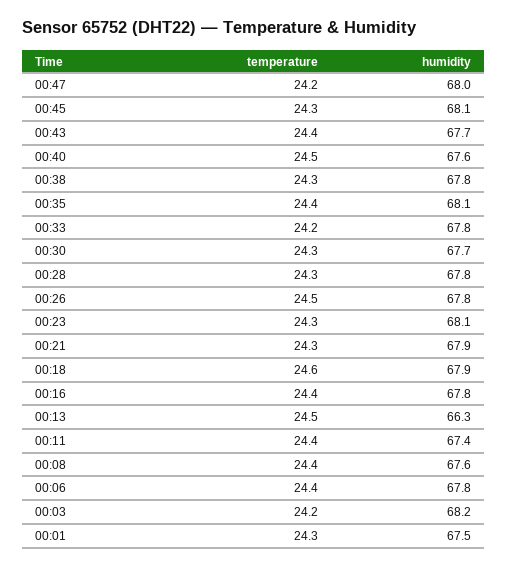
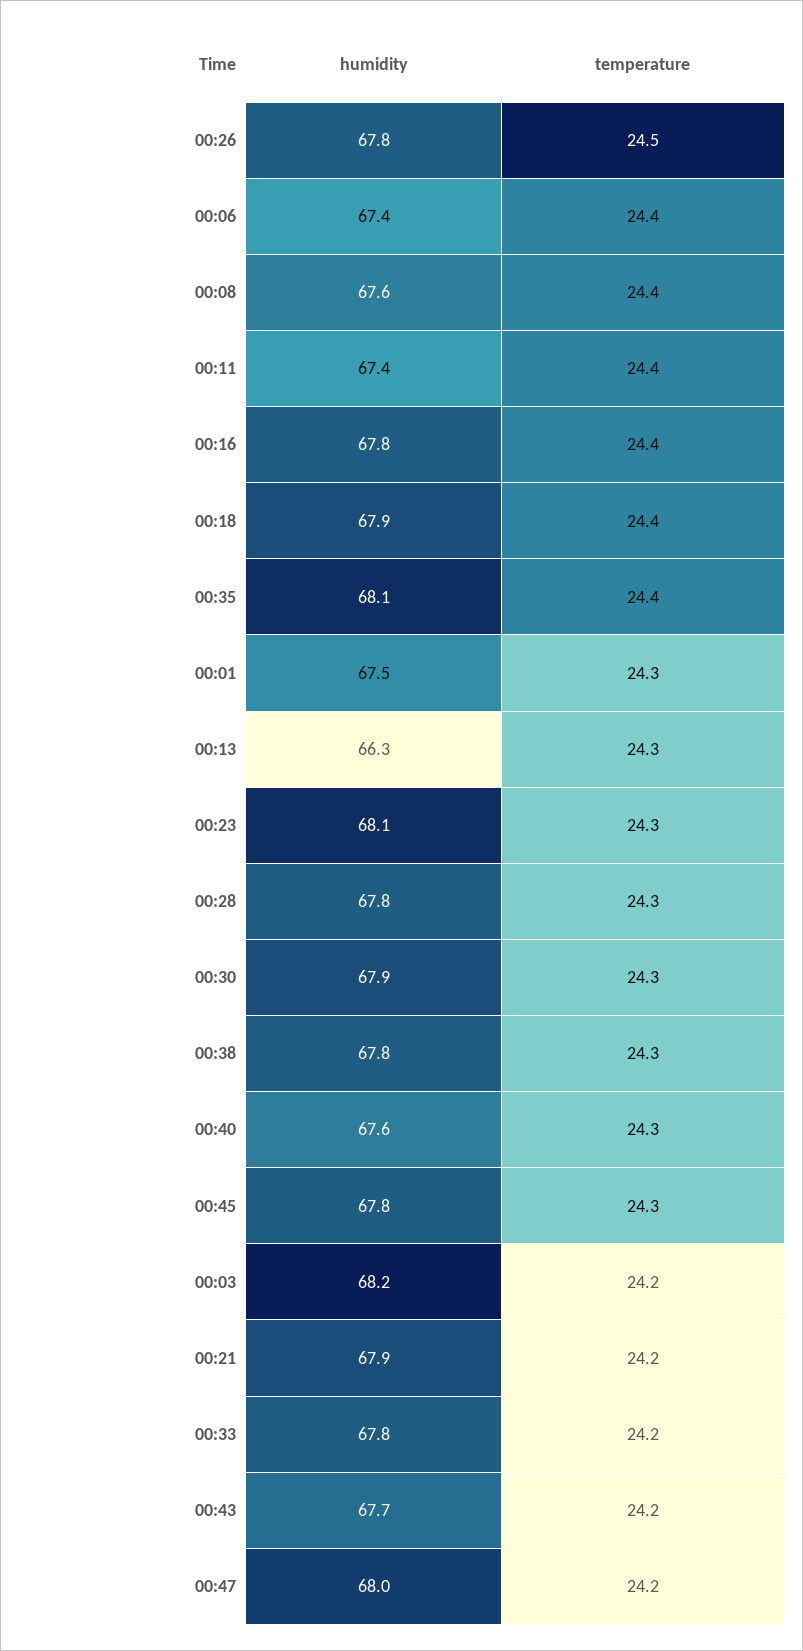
  {
    "temperature": {
      "00:47": 24.2,
      "00:45": 24.3,
-     "00:43": 24.4,
+     "00:43": 24.2,
-     "00:40": 24.5,
+     "00:40": 24.3,
      "00:38": 24.3,
      "00:35": 24.4,
      "00:33": 24.2,
      "00:30": 24.3,
      "00:28": 24.3,
      "00:26": 24.5,
      "00:23": 24.3,
-     "00:21": 24.3,
+     "00:21": 24.2,
-     "00:18": 24.6,
+     "00:18": 24.4,
      "00:16": 24.4,
-     "00:13": 24.5,
+     "00:13": 24.3,
      "00:11": 24.4,
      "00:08": 24.4,
      "00:06": 24.4,
      "00:03": 24.2,
      "00:01": 24.3
    },
    "humidity": {
      "00:47": 68,
-     "00:45": 68.1,
+     "00:45": 67.8,
      "00:43": 67.7,
      "00:40": 67.6,
      "00:38": 67.8,
      "00:35": 68.1,
      "00:33": 67.8,
-     "00:30": 67.7,
+     "00:30": 67.9,
      "00:28": 67.8,
      "00:26": 67.8,
      "00:23": 68.1,
      "00:21": 67.9,
      "00:18": 67.9,
      "00:16": 67.8,
      "00:13": 66.3,
      "00:11": 67.4,
      "00:08": 67.6,
-     "00:06": 67.8,
+     "00:06": 67.4,
      "00:03": 68.2,
      "00:01": 67.5
    }
  }

